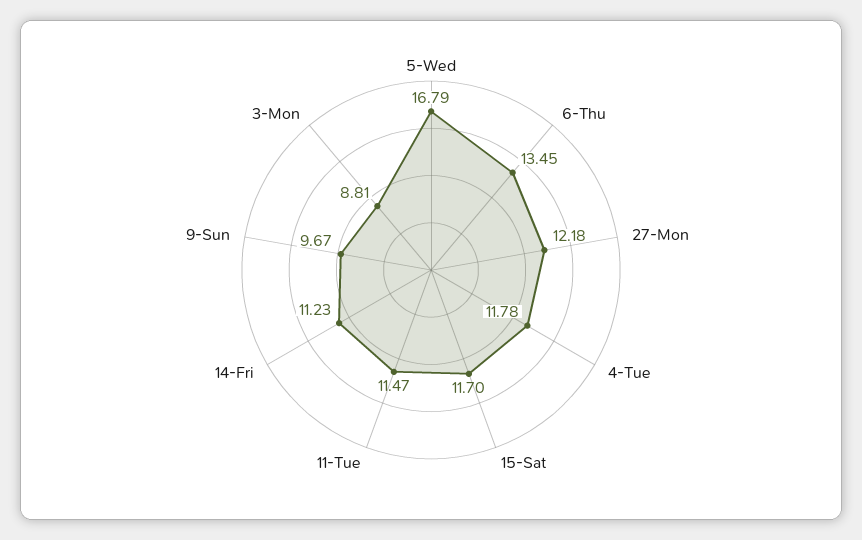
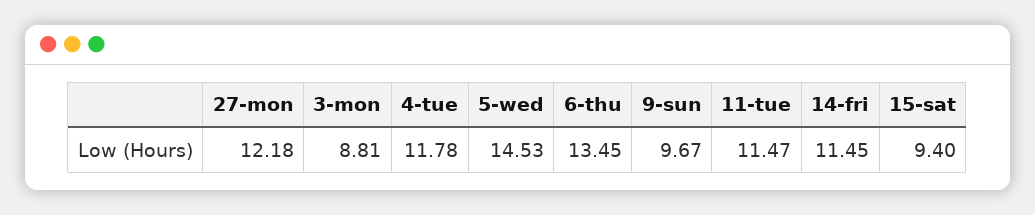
  {
-   "5-Wed": 16.79,
+   "5-Wed": 14.53,
    "6-Thu": 13.45,
    "27-Mon": 12.18,
    "4-Tue": 11.78,
-   "15-Sat": 11.7,
+   "15-Sat": 9.4,
    "11-Tue": 11.47,
-   "14-Fri": 11.23,
+   "14-Fri": 11.45,
    "9-Sun": 9.67,
    "3-Mon": 8.81
  }

